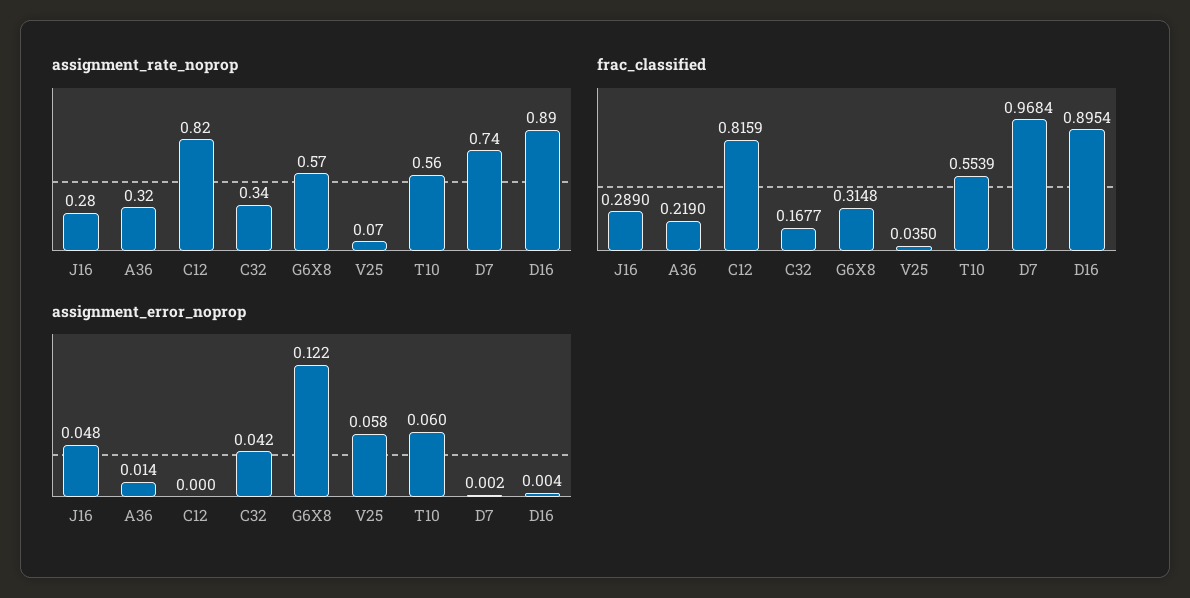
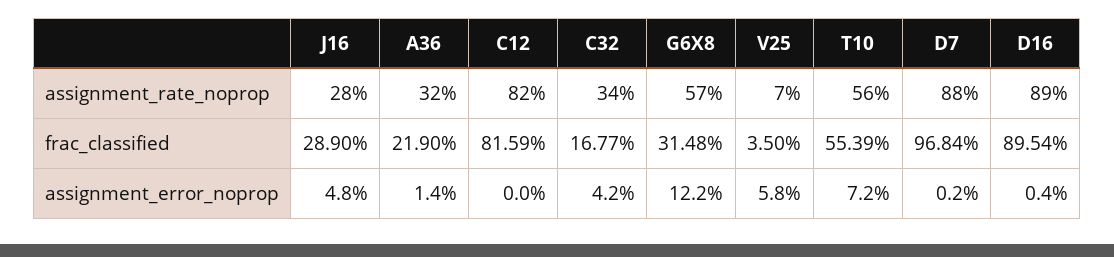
  {
    "assignment_rate_noprop": {
      "J16": 0.28,
      "A36": 0.32,
      "C12": 0.82,
      "C32": 0.34,
      "G6X8": 0.57,
      "V25": 0.07,
      "T10": 0.56,
-     "D7": 0.74,
+     "D7": 0.88,
      "D16": 0.89
    },
    "frac_classified": {
      "J16": 0.289,
      "A36": 0.219,
      "C12": 0.8159,
      "C32": 0.1677,
      "G6X8": 0.3148,
      "V25": 0.035,
      "T10": 0.5539,
      "D7": 0.9684,
      "D16": 0.8954
    },
    "assignment_error_noprop": {
      "J16": 0.048,
      "A36": 0.014,
      "C12": 0,
      "C32": 0.042,
      "G6X8": 0.122,
      "V25": 0.058,
-     "T10": 0.06,
+     "T10": 0.072,
      "D7": 0.002,
      "D16": 0.004
    }
  }

